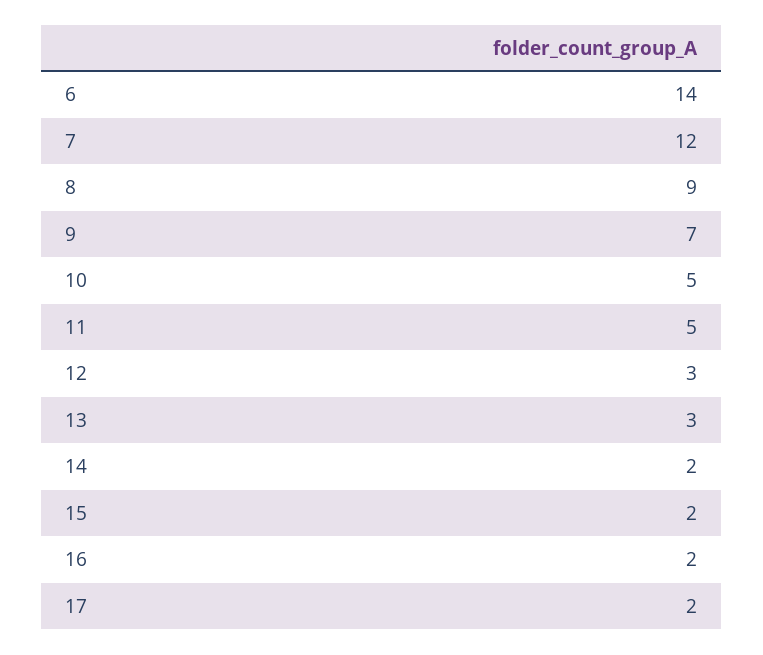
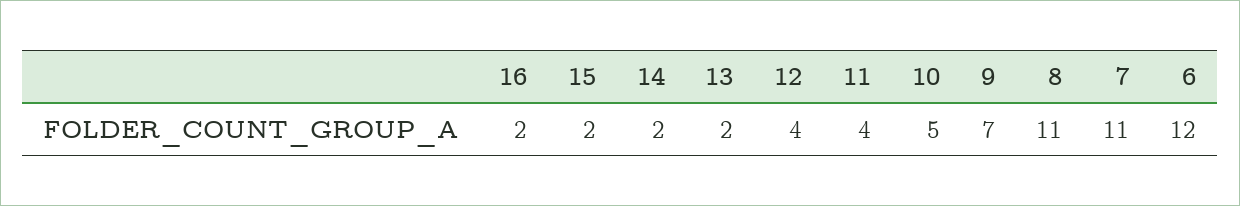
  {
-   "6": 14,
+   "6": 12,
-   "7": 12,
+   "7": 11,
-   "8": 9,
+   "8": 11,
    "9": 7,
    "10": 5,
-   "11": 5,
+   "11": 4,
-   "12": 3,
+   "12": 4,
-   "13": 3,
+   "13": 2,
    "14": 2,
    "15": 2,
-   "16": 2,
+   "16": 2
-   "17": 2
  }

